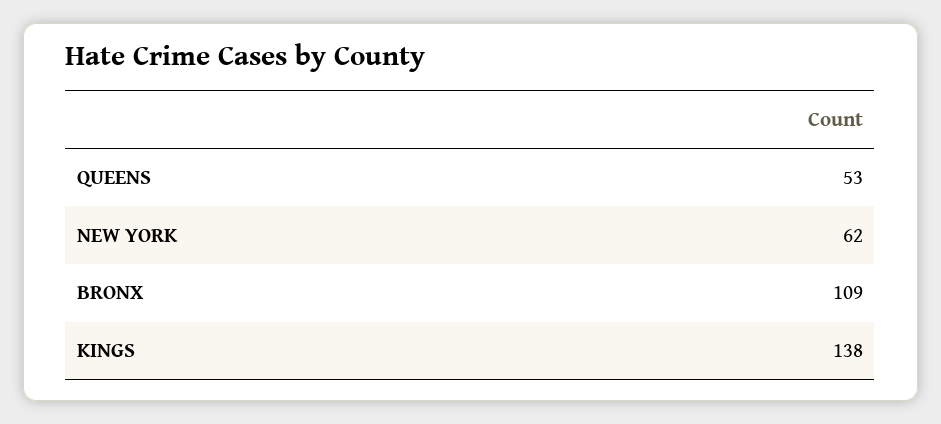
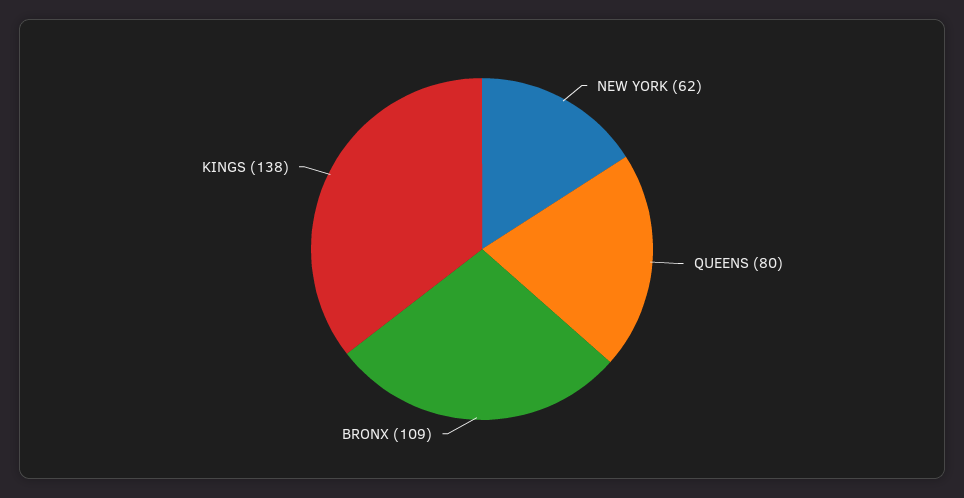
  {
-   "QUEENS": 53,
+   "QUEENS": 80,
    "NEW YORK": 62,
    "BRONX": 109,
    "KINGS": 138
  }

